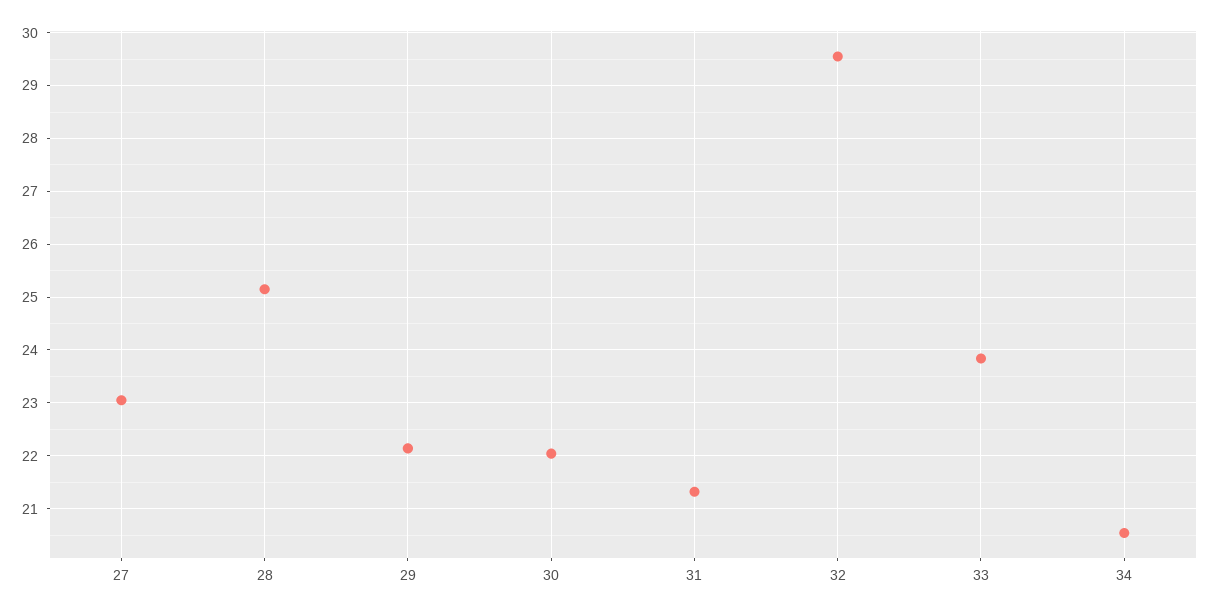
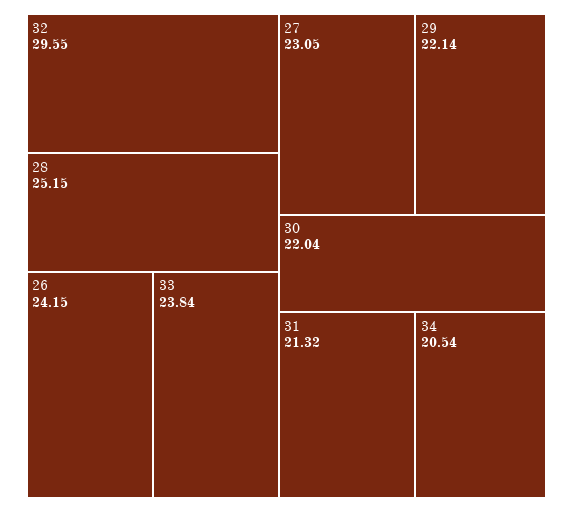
  {
    "27": 23.05,
    "28": 25.15,
    "29": 22.14,
    "30": 22.04,
    "31": 21.32,
    "32": 29.55,
    "33": 23.84,
-   "34": 20.54
+   "34": 20.54,
+   "26": 24.15
  }

